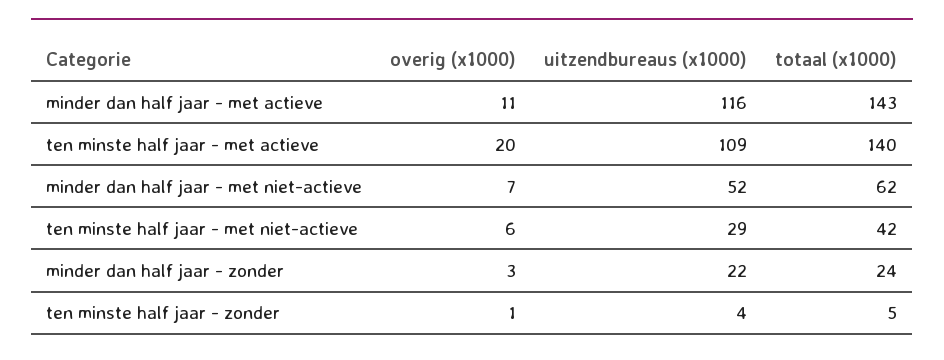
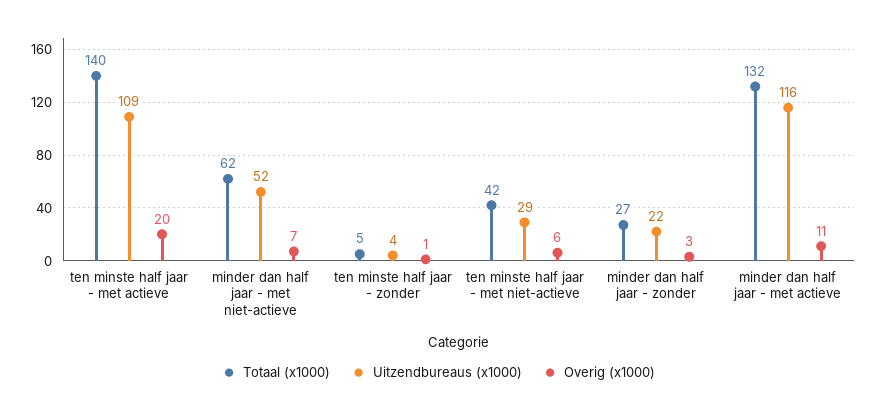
  {
    "overig (x1000)": {
      "minder dan half jaar - met actieve": 11,
      "ten minste half jaar - met actieve": 20,
      "minder dan half jaar - met niet-actieve": 7,
      "ten minste half jaar - met niet-actieve": 6,
      "minder dan half jaar - zonder": 3,
      "ten minste half jaar - zonder": 1
    },
    "uitzendbureaus (x1000)": {
      "minder dan half jaar - met actieve": 116,
      "ten minste half jaar - met actieve": 109,
      "minder dan half jaar - met niet-actieve": 52,
      "ten minste half jaar - met niet-actieve": 29,
      "minder dan half jaar - zonder": 22,
      "ten minste half jaar - zonder": 4
    },
    "totaal (x1000)": {
-     "minder dan half jaar - met actieve": 143,
+     "minder dan half jaar - met actieve": 132,
      "ten minste half jaar - met actieve": 140,
      "minder dan half jaar - met niet-actieve": 62,
      "ten minste half jaar - met niet-actieve": 42,
-     "minder dan half jaar - zonder": 24,
+     "minder dan half jaar - zonder": 27,
      "ten minste half jaar - zonder": 5
    }
  }

